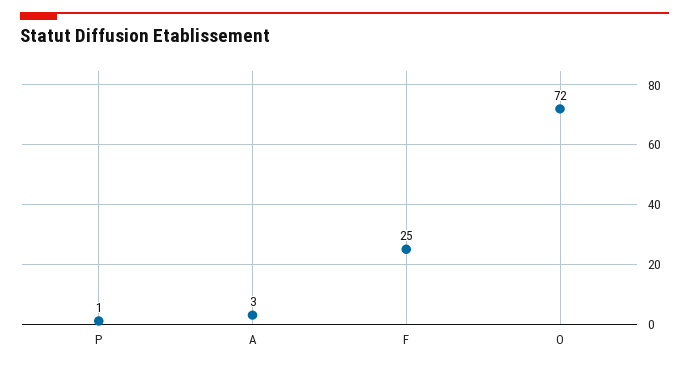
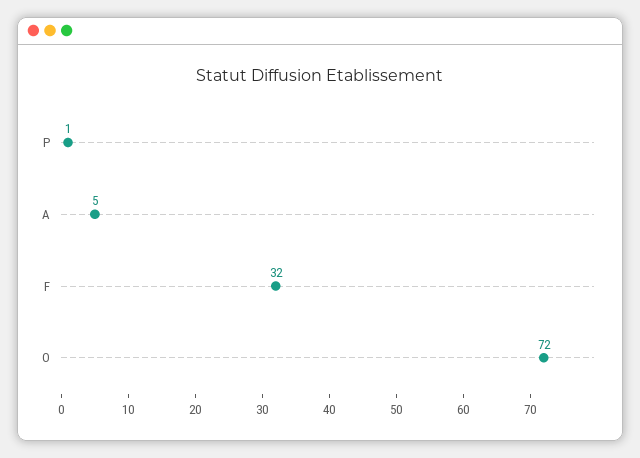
  {
    "P": 1,
-   "A": 3,
+   "A": 5,
-   "F": 25,
+   "F": 32,
    "O": 72
  }

